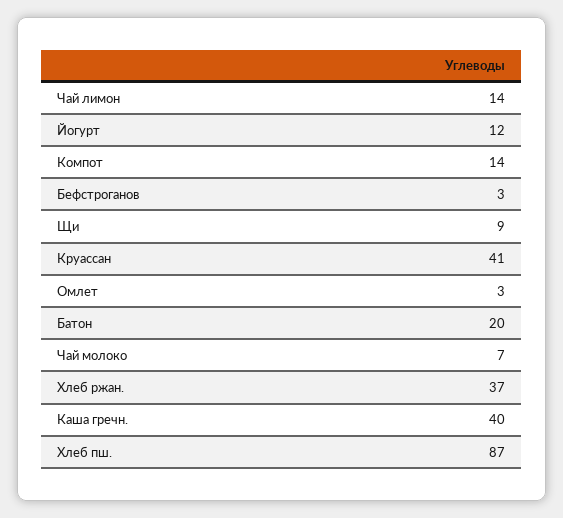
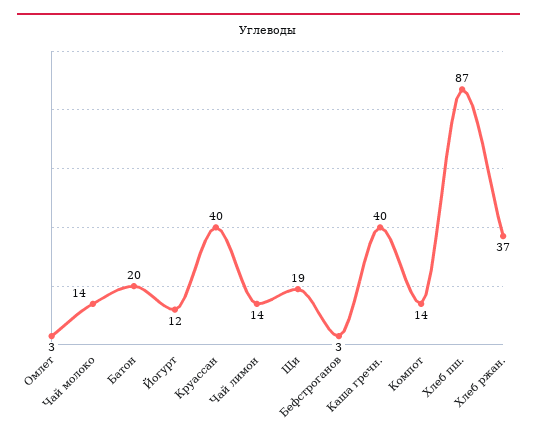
  {
    "Чай лимон": 14,
    "Йогурт": 12,
    "Компот": 14,
    "Бефстроганов": 3,
-   "Щи": 9,
+   "Щи": 19,
-   "Круассан": 41,
+   "Круассан": 40,
    "Омлет": 3,
    "Батон": 20,
-   "Чай молоко": 7,
+   "Чай молоко": 14,
    "Хлеб ржан.": 37,
    "Каша гречн.": 40,
    "Хлеб пш.": 87
  }

